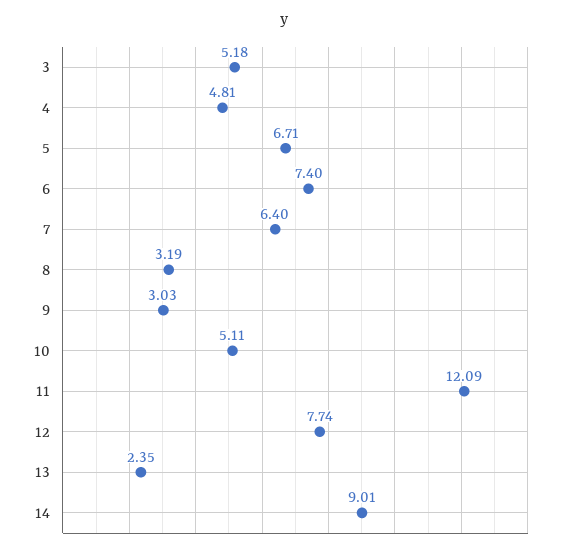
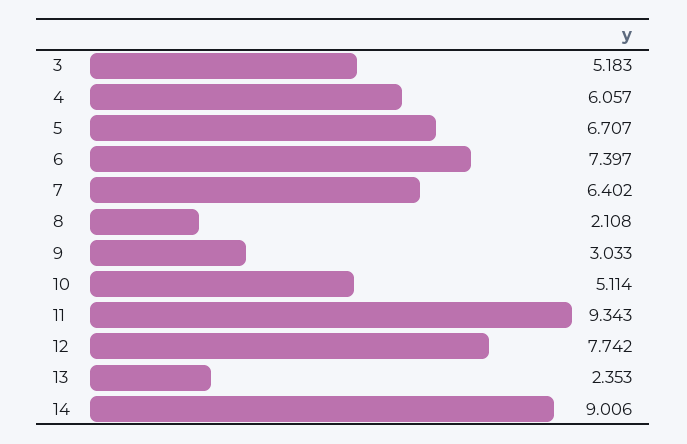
  {
    "3": 5.183,
-   "4": 4.81,
+   "4": 6.057,
    "5": 6.707,
    "6": 7.397,
    "7": 6.402,
-   "8": 3.19,
+   "8": 2.108,
    "9": 3.033,
    "10": 5.114,
-   "11": 12.09,
+   "11": 9.343,
    "12": 7.742,
    "13": 2.353,
    "14": 9.006
  }

